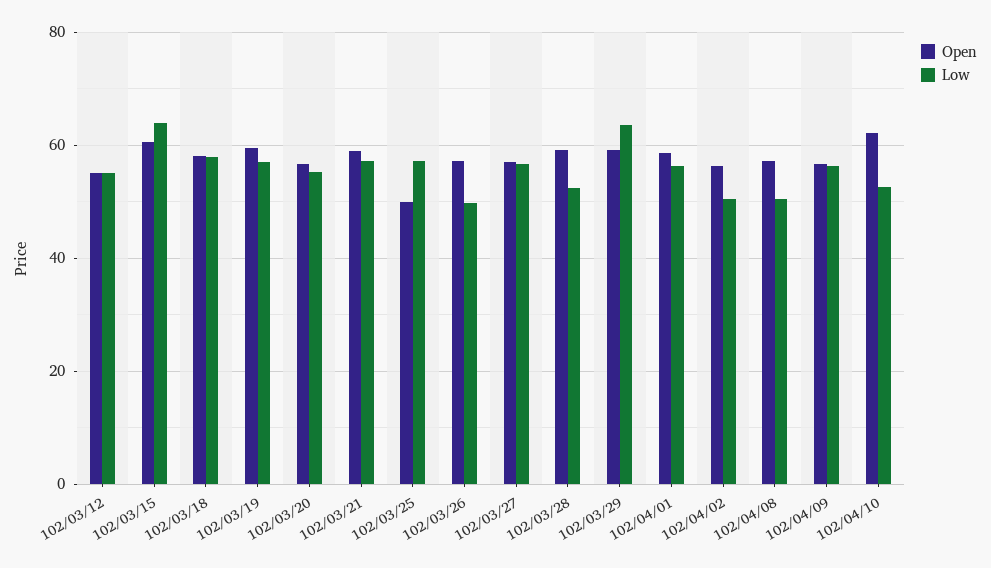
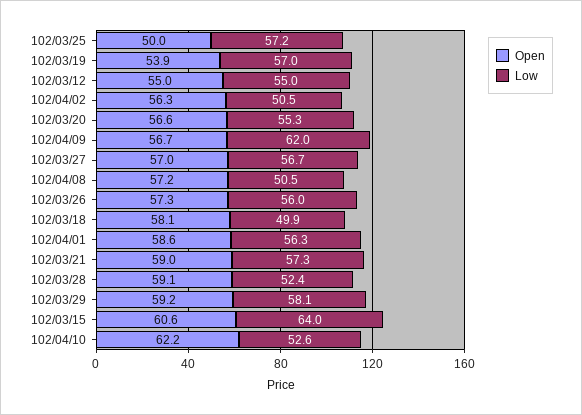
  {
    "Open": {
      "102/03/12": 55,
      "102/03/15": 60.6,
      "102/03/18": 58.1,
-     "102/03/19": 60,
+     "102/03/19": 53.9,
      "102/03/20": 56.6,
      "102/03/21": 59,
      "102/03/25": 50,
      "102/03/26": 57.3,
      "102/03/27": 57,
      "102/03/28": 59.1,
      "102/03/29": 59.2,
      "102/04/01": 58.6,
      "102/04/02": 56.3,
      "102/04/08": 57.2,
      "102/04/09": 56.7,
      "102/04/10": 62.2
    },
    "Low": {
      "102/03/12": 55,
      "102/03/15": 64,
-     "102/03/18": 58,
+     "102/03/18": 49.9,
      "102/03/19": 57,
      "102/03/20": 55.3,
      "102/03/21": 57.3,
      "102/03/25": 57.2,
-     "102/03/26": 50,
+     "102/03/26": 56,
      "102/03/27": 56.7,
      "102/03/28": 52.4,
-     "102/03/29": 64,
+     "102/03/29": 58.1,
      "102/04/01": 56.3,
      "102/04/02": 50.5,
      "102/04/08": 50.5,
-     "102/04/09": 56,
+     "102/04/09": 62,
      "102/04/10": 52.6
    }
  }

